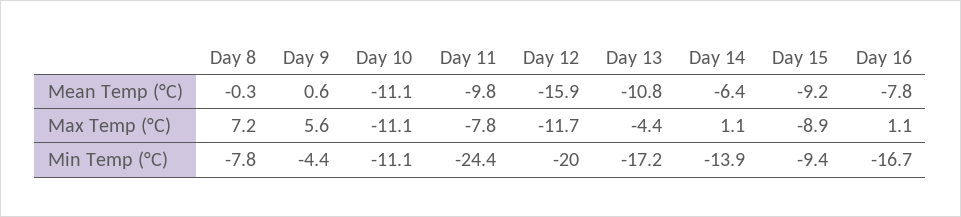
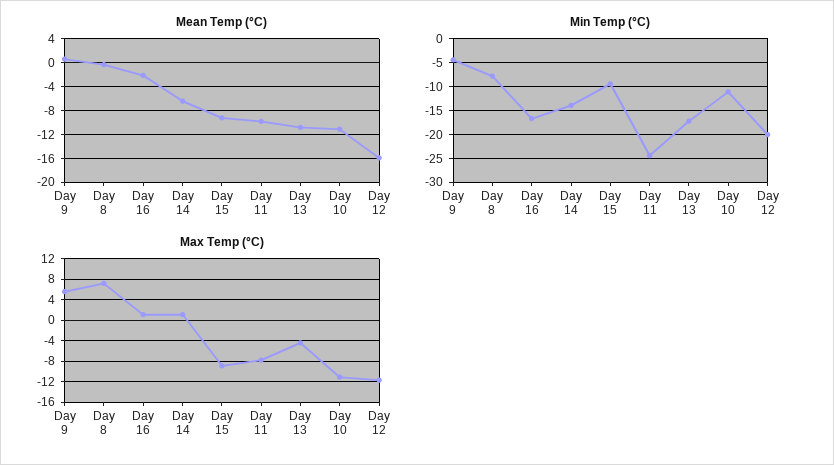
  {
    "Mean Temp (°C)": {
      "Day 8": -0.3,
      "Day 9": 0.6,
      "Day 10": -11.1,
      "Day 11": -9.8,
      "Day 12": -15.9,
      "Day 13": -10.8,
      "Day 14": -6.4,
      "Day 15": -9.2,
-     "Day 16": -7.8
+     "Day 16": -2
    },
    "Max Temp (°C)": {
      "Day 8": 7.2,
      "Day 9": 5.6,
      "Day 10": -11.1,
      "Day 11": -7.8,
      "Day 12": -11.7,
      "Day 13": -4.4,
      "Day 14": 1.1,
      "Day 15": -8.9,
      "Day 16": 1.1
    },
    "Min Temp (°C)": {
      "Day 8": -7.8,
      "Day 9": -4.4,
      "Day 10": -11.1,
      "Day 11": -24.4,
      "Day 12": -20,
      "Day 13": -17.2,
      "Day 14": -13.9,
      "Day 15": -9.4,
      "Day 16": -16.7
    }
  }

